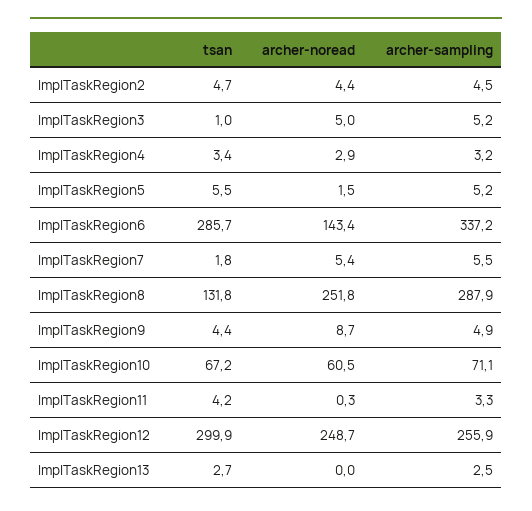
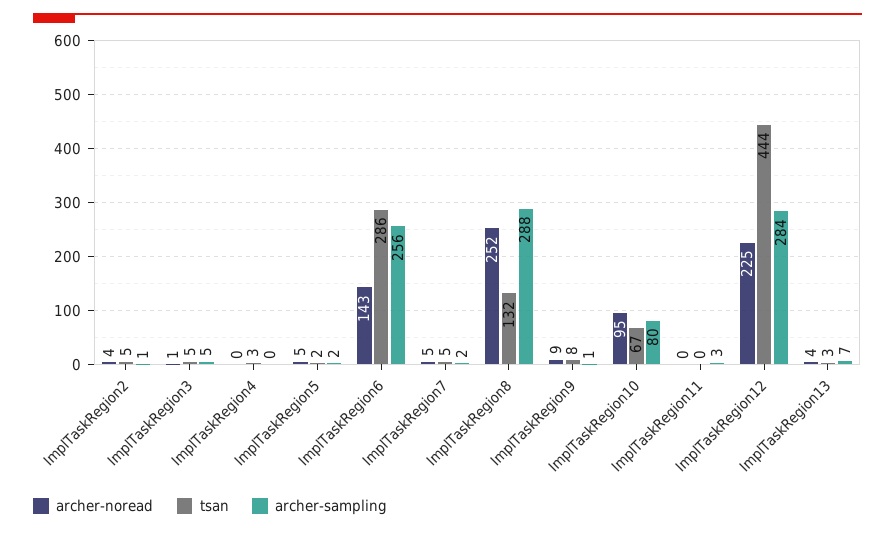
  {
    "tsan": {
      "ImplTaskRegion2": 4.7,
-     "ImplTaskRegion3": 1,
+     "ImplTaskRegion3": 5,
      "ImplTaskRegion4": 3.4,
-     "ImplTaskRegion5": 5.5,
+     "ImplTaskRegion5": 2,
      "ImplTaskRegion6": 285.7,
-     "ImplTaskRegion7": 1.8,
+     "ImplTaskRegion7": 5,
      "ImplTaskRegion8": 131.8,
-     "ImplTaskRegion9": 4.4,
+     "ImplTaskRegion9": 8,
      "ImplTaskRegion10": 67.2,
-     "ImplTaskRegion11": 4.2,
+     "ImplTaskRegion11": 0,
-     "ImplTaskRegion12": 299.9,
+     "ImplTaskRegion12": 444,
      "ImplTaskRegion13": 2.7
    },
    "archer-noread": {
      "ImplTaskRegion2": 4.4,
-     "ImplTaskRegion3": 5,
+     "ImplTaskRegion3": 1,
-     "ImplTaskRegion4": 2.9,
+     "ImplTaskRegion4": 0,
-     "ImplTaskRegion5": 1.5,
+     "ImplTaskRegion5": 5,
      "ImplTaskRegion6": 143.4,
      "ImplTaskRegion7": 5.4,
      "ImplTaskRegion8": 251.8,
      "ImplTaskRegion9": 8.7,
-     "ImplTaskRegion10": 60.5,
+     "ImplTaskRegion10": 95,
      "ImplTaskRegion11": 0.3,
-     "ImplTaskRegion12": 248.7,
+     "ImplTaskRegion12": 225,
-     "ImplTaskRegion13": 0
+     "ImplTaskRegion13": 4
    },
    "archer-sampling": {
-     "ImplTaskRegion2": 4.5,
+     "ImplTaskRegion2": 1,
      "ImplTaskRegion3": 5.2,
-     "ImplTaskRegion4": 3.2,
+     "ImplTaskRegion4": 0,
-     "ImplTaskRegion5": 5.2,
+     "ImplTaskRegion5": 2,
-     "ImplTaskRegion6": 337.2,
+     "ImplTaskRegion6": 256,
-     "ImplTaskRegion7": 5.5,
+     "ImplTaskRegion7": 2,
      "ImplTaskRegion8": 287.9,
-     "ImplTaskRegion9": 4.9,
+     "ImplTaskRegion9": 1,
-     "ImplTaskRegion10": 71.1,
+     "ImplTaskRegion10": 80,
      "ImplTaskRegion11": 3.3,
-     "ImplTaskRegion12": 255.9,
+     "ImplTaskRegion12": 284,
-     "ImplTaskRegion13": 2.5
+     "ImplTaskRegion13": 7
    }
  }

